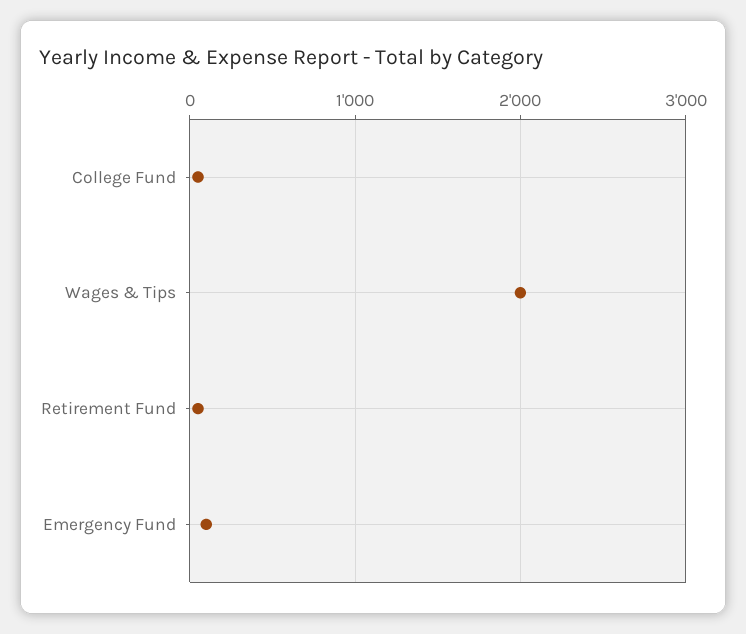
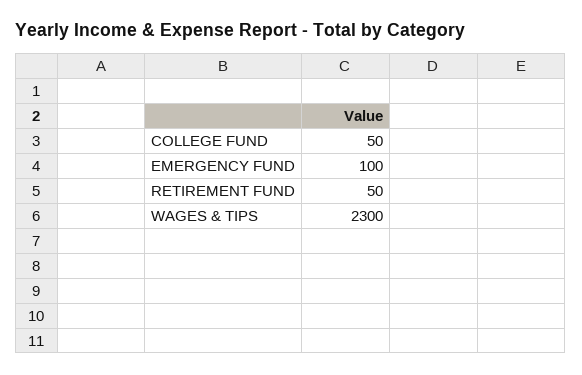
  {
    "College Fund": 50,
-   "Wages & Tips": 2000,
+   "Wages & Tips": 2300,
    "Retirement Fund": 50,
    "Emergency Fund": 100
  }

